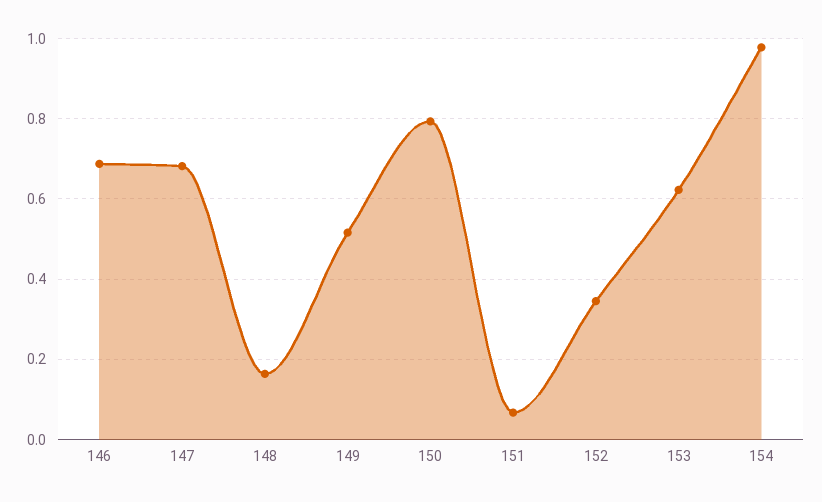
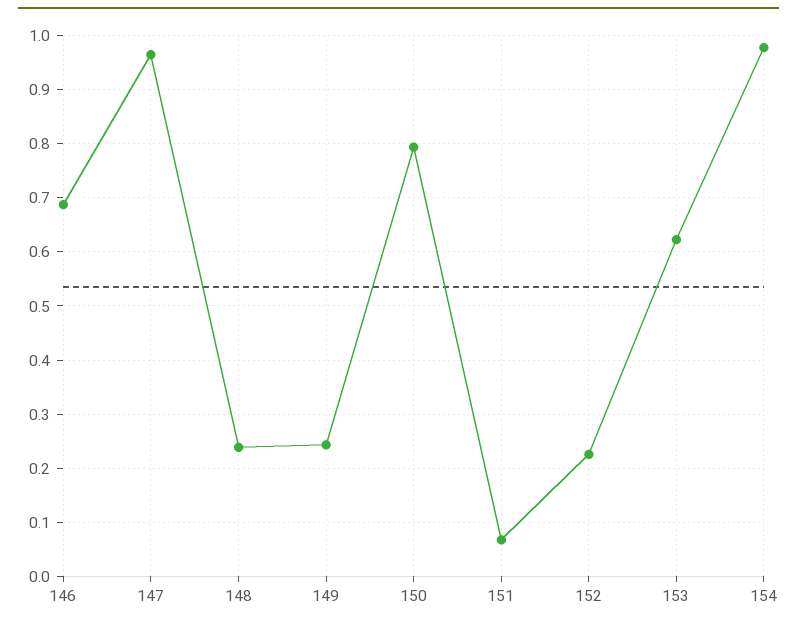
  {
    "146": 0.68,
-   "147": 0.68,
+   "147": 0.96,
-   "148": 0.16,
+   "148": 0.24,
-   "149": 0.52,
+   "149": 0.24,
    "150": 0.8,
    "151": 0.06,
-   "152": 0.34,
+   "152": 0.22,
    "153": 0.62,
    "154": 0.98
  }

